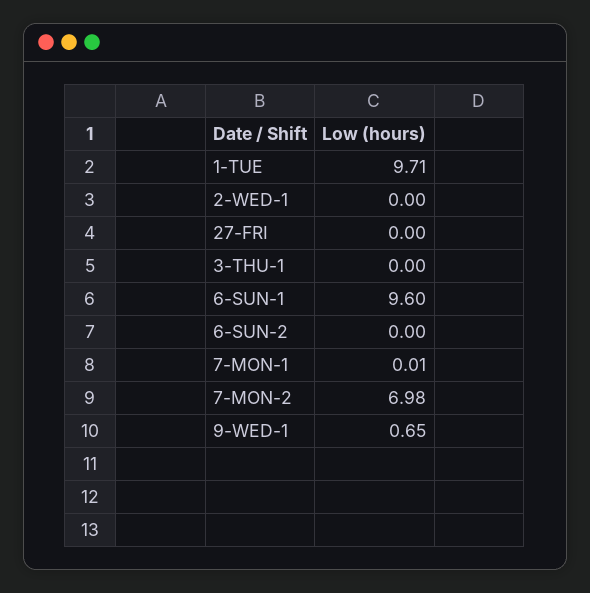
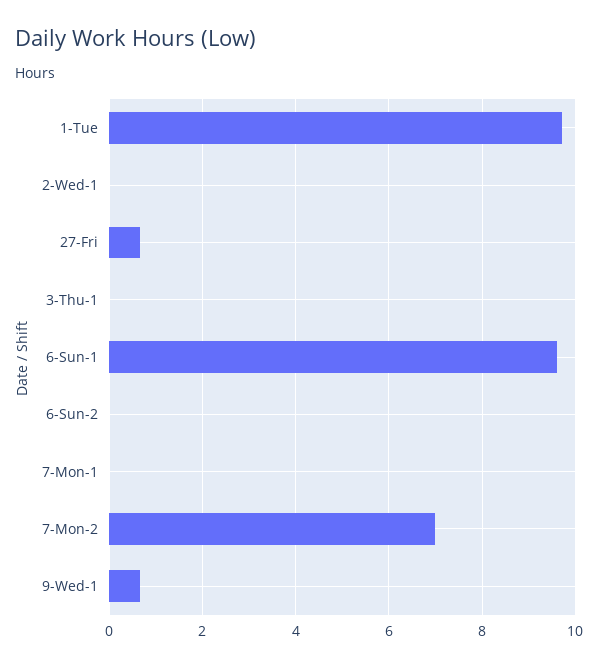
  {
    "1-TUE": 9.71,
    "2-WED-1": 0,
-   "27-FRI": 0,
+   "27-FRI": 0.6,
    "3-THU-1": 0,
    "6-SUN-1": 9.6,
    "6-SUN-2": 0,
    "7-MON-1": 0.01,
    "7-MON-2": 6.98,
    "9-WED-1": 0.65
  }

